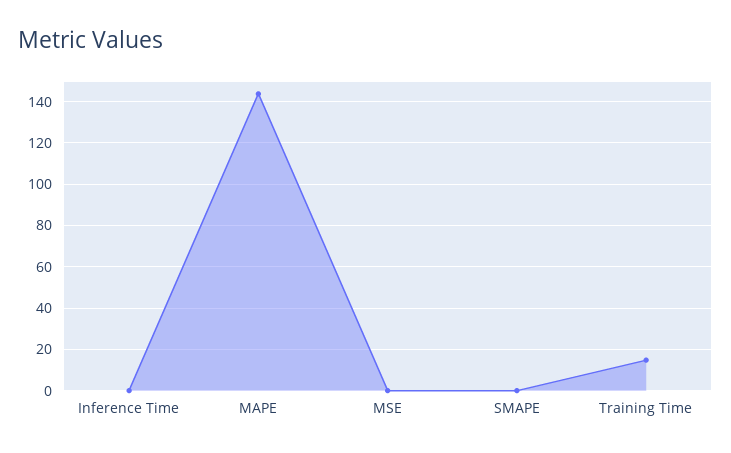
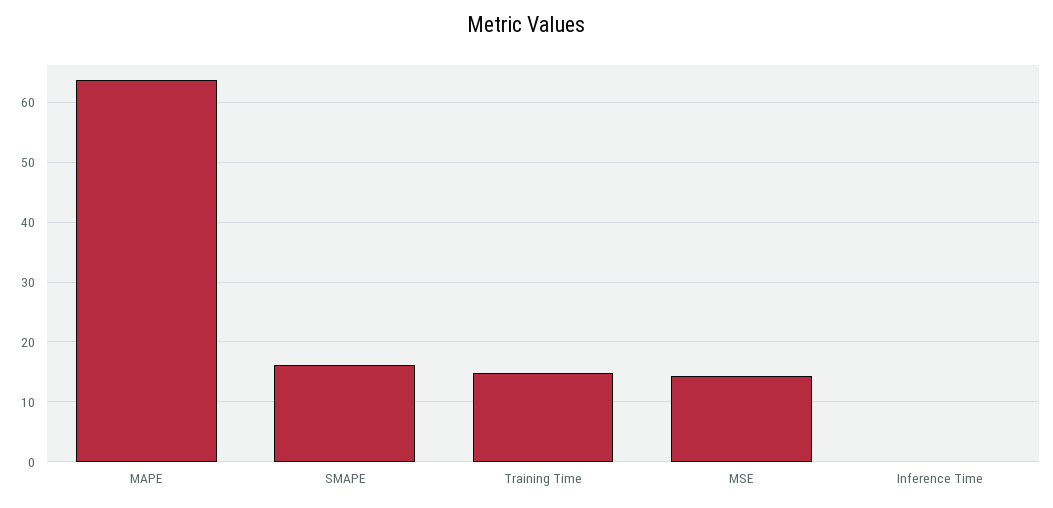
  {
    "Inference Time": 0,
-   "MAPE": 145,
+   "MAPE": 64,
-   "MSE": 0,
+   "MSE": 14,
-   "SMAPE": 0,
+   "SMAPE": 16,
    "Training Time": 14
  }

